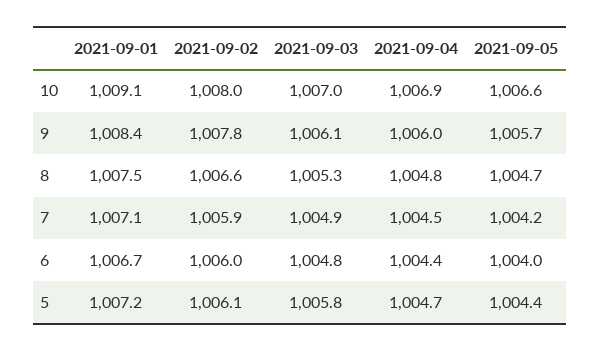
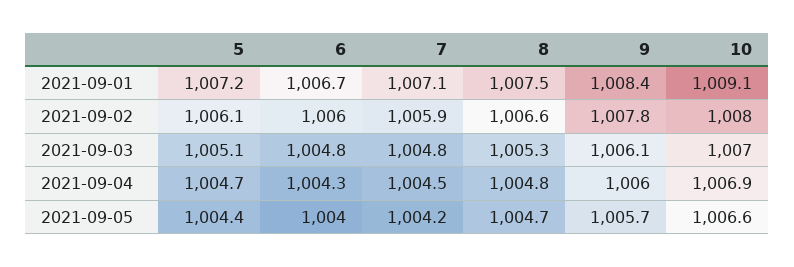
  {
    "2021-09-01": {
      "10": 1009.1,
      "9": 1008.4,
      "8": 1007.5,
      "7": 1007.1,
      "6": 1006.7,
      "5": 1007.2
    },
    "2021-09-02": {
      "10": 1008,
      "9": 1007.8,
      "8": 1006.6,
      "7": 1005.9,
      "6": 1006,
      "5": 1006.1
    },
    "2021-09-03": {
      "10": 1007,
      "9": 1006.1,
      "8": 1005.3,
-     "7": 1004.9,
+     "7": 1004.8,
      "6": 1004.8,
-     "5": 1005.8
+     "5": 1005.1
    },
    "2021-09-04": {
      "10": 1006.9,
      "9": 1006,
      "8": 1004.8,
      "7": 1004.5,
-     "6": 1004.4,
+     "6": 1004.3,
      "5": 1004.7
    },
    "2021-09-05": {
      "10": 1006.6,
      "9": 1005.7,
      "8": 1004.7,
      "7": 1004.2,
      "6": 1004,
      "5": 1004.4
    }
  }

